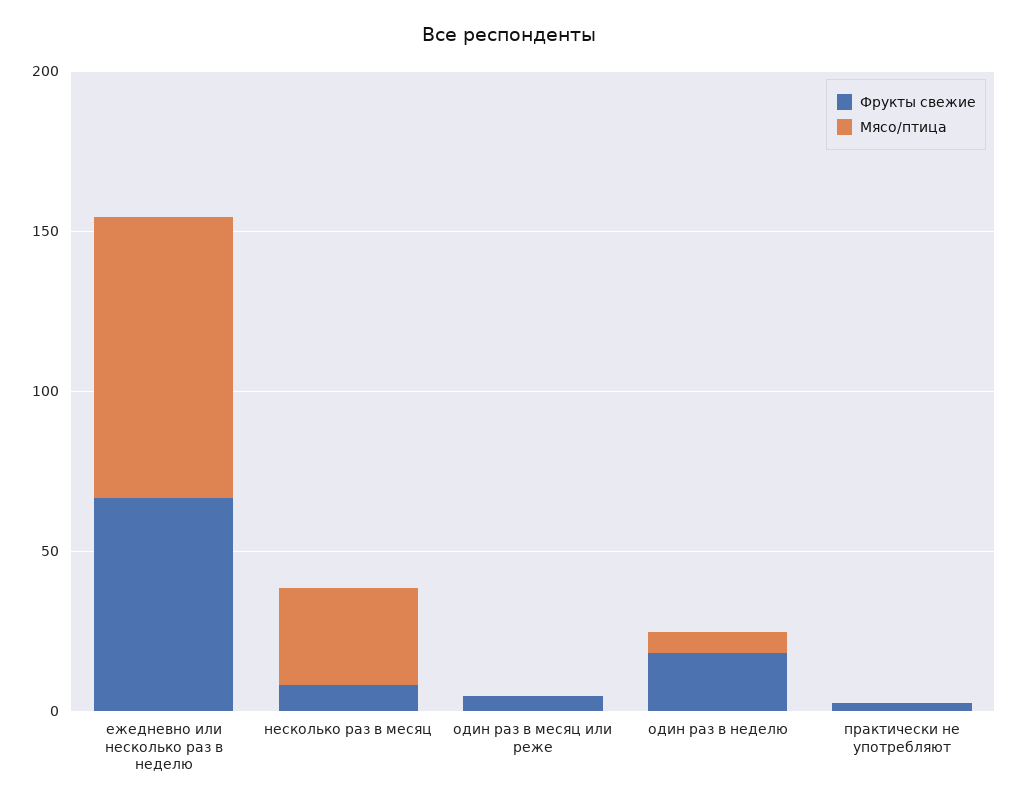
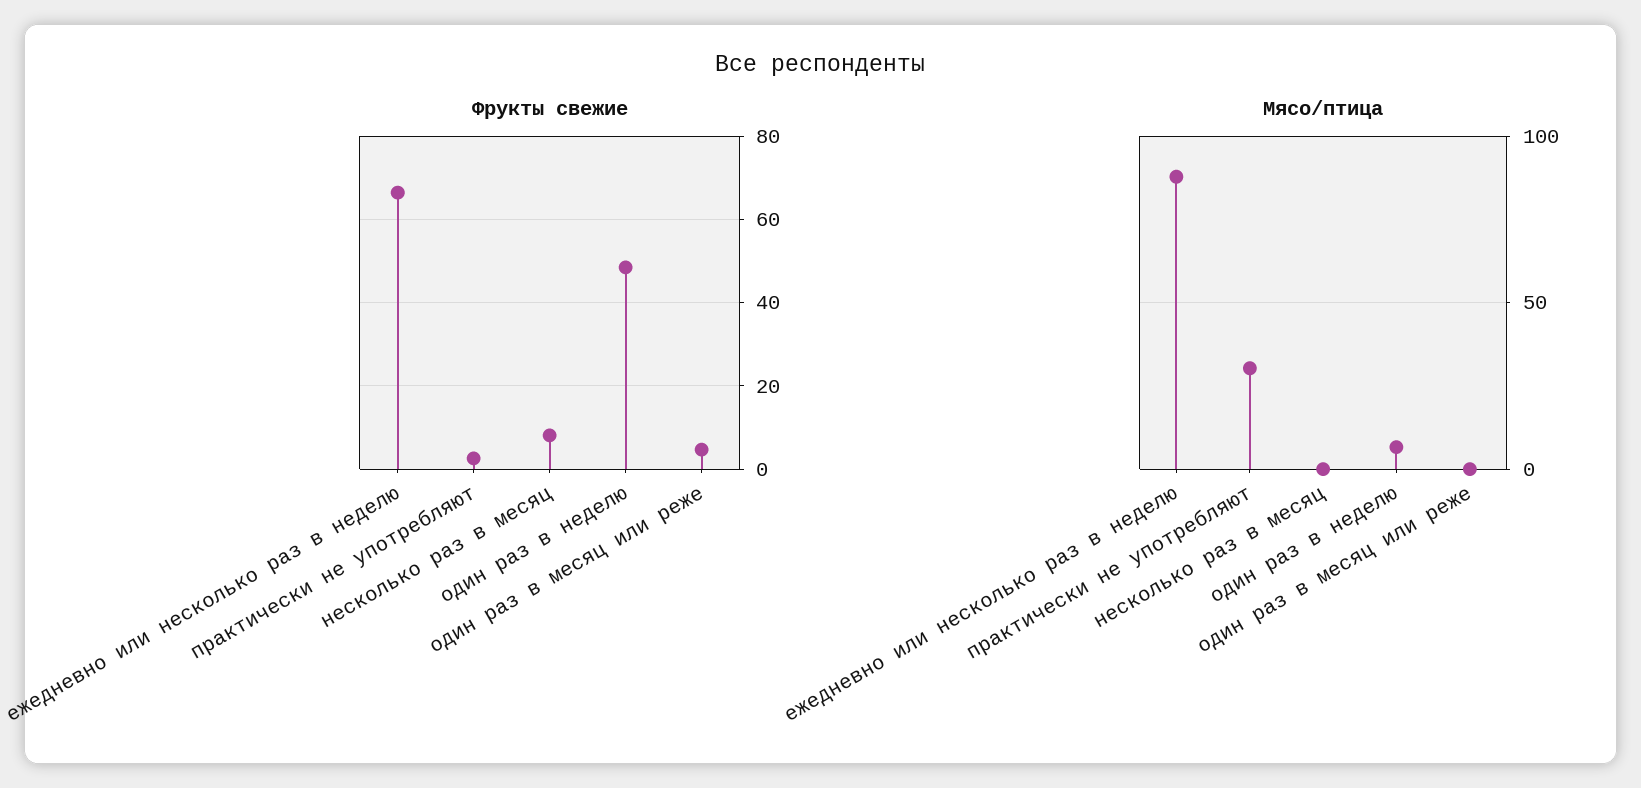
  {
    "Фрукты свежие": {
      "ежедневно или несколько раз в неделю": 66,
      "несколько раз в месяц": 8,
      "один раз в месяц или реже": 4,
-     "один раз в неделю": 20,
+     "один раз в неделю": 48,
      "практически не употребляют": 2
    },
    "Мясо/птица": {
      "ежедневно или несколько раз в неделю": 90,
-     "несколько раз в месяц": 30,
+     "несколько раз в месяц": 0,
      "один раз в месяц или реже": 0,
      "один раз в неделю": 5,
-     "практически не употребляют": 0
+     "практически не употребляют": 30
    }
  }

